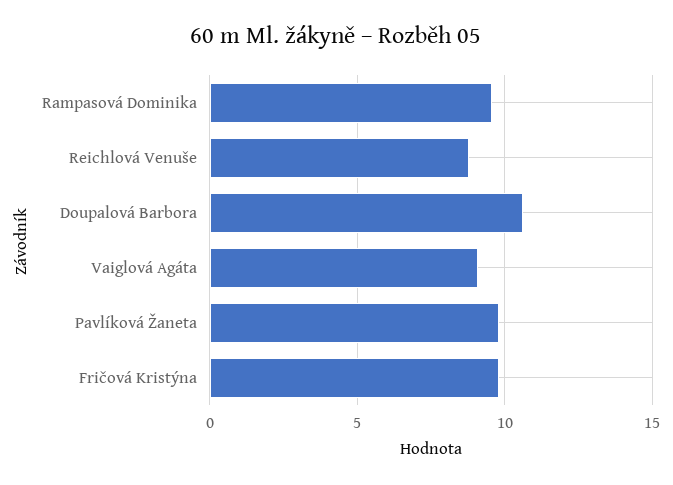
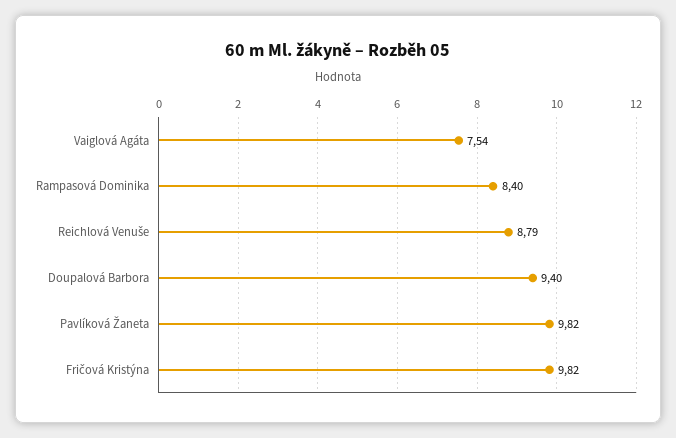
  {
-   "Rampasová Dominika": 9.5,
+   "Rampasová Dominika": 8.4,
    "Reichlová Venuše": 8.79,
-   "Doupalová Barbora": 10.5,
+   "Doupalová Barbora": 9.4,
-   "Vaiglová Agáta": 9,
+   "Vaiglová Agáta": 7.54,
    "Pavlíková Žaneta": 9.82,
    "Fričová Kristýna": 9.82
  }

